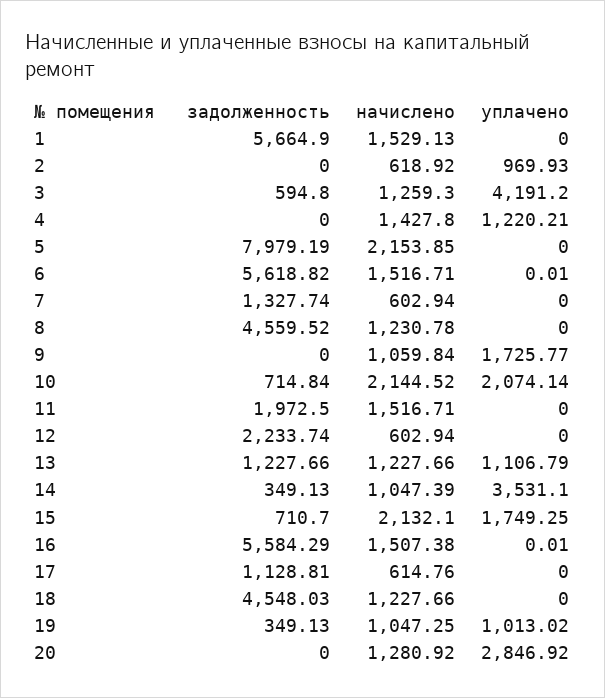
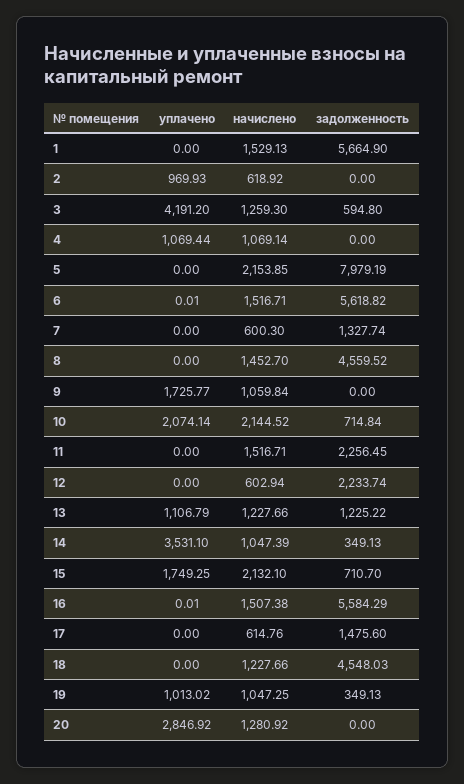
  {
    "задолженность": {
      "1": 5664.9,
      "2": 0,
      "3": 594.8,
      "4": 0,
      "5": 7979.19,
      "6": 5618.82,
      "7": 1327.74,
      "8": 4559.52,
      "9": 0,
      "10": 714.84,
-     "11": 1972.5,
+     "11": 2256.45,
      "12": 2233.74,
-     "13": 1227.66,
+     "13": 1225.22,
      "14": 349.13,
      "15": 710.7,
      "16": 5584.29,
-     "17": 1128.81,
+     "17": 1475.6,
      "18": 4548.03,
      "19": 349.13,
      "20": 0
    },
    "начислено": {
      "1": 1529.13,
      "2": 618.92,
      "3": 1259.3,
-     "4": 1427.8,
+     "4": 1069.14,
      "5": 2153.85,
      "6": 1516.71,
-     "7": 602.94,
+     "7": 600.3,
-     "8": 1230.78,
+     "8": 1452.7,
      "9": 1059.84,
      "10": 2144.52,
      "11": 1516.71,
      "12": 602.94,
      "13": 1227.66,
      "14": 1047.39,
      "15": 2132.1,
      "16": 1507.38,
      "17": 614.76,
      "18": 1227.66,
      "19": 1047.25,
      "20": 1280.92
    },
    "уплачено": {
      "1": 0,
      "2": 969.93,
      "3": 4191.2,
-     "4": 1220.21,
+     "4": 1069.44,
      "5": 0,
      "6": 0.01,
      "7": 0,
      "8": 0,
      "9": 1725.77,
      "10": 2074.14,
      "11": 0,
      "12": 0,
      "13": 1106.79,
      "14": 3531.1,
      "15": 1749.25,
      "16": 0.01,
      "17": 0,
      "18": 0,
      "19": 1013.02,
      "20": 2846.92
    }
  }

